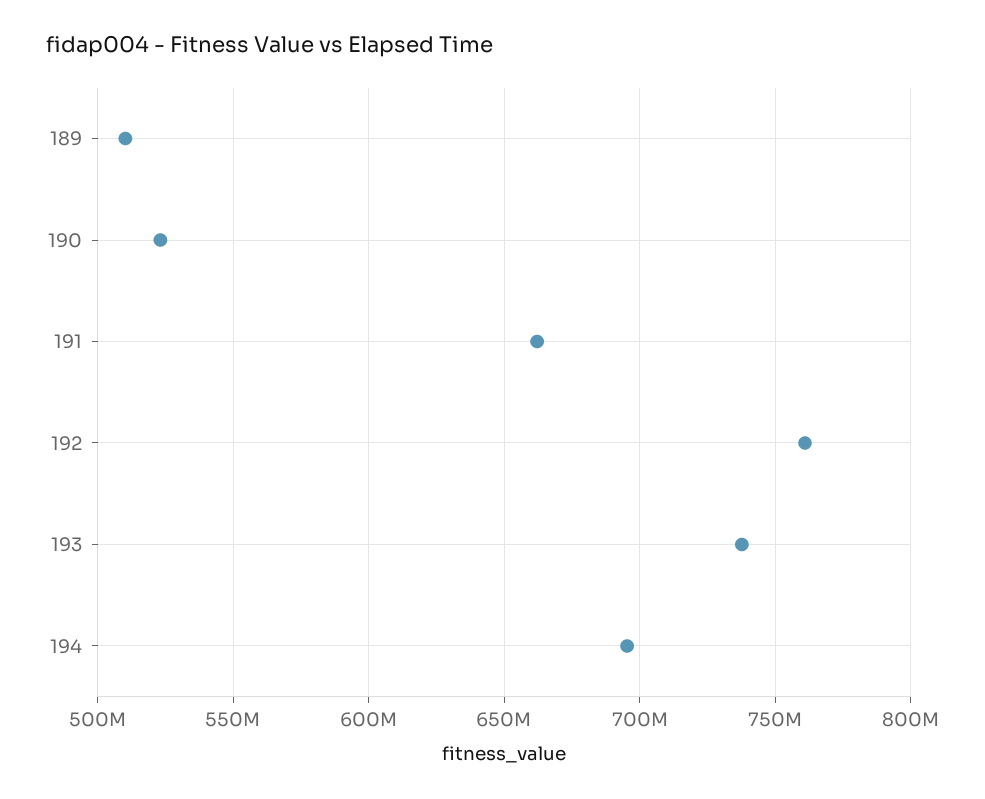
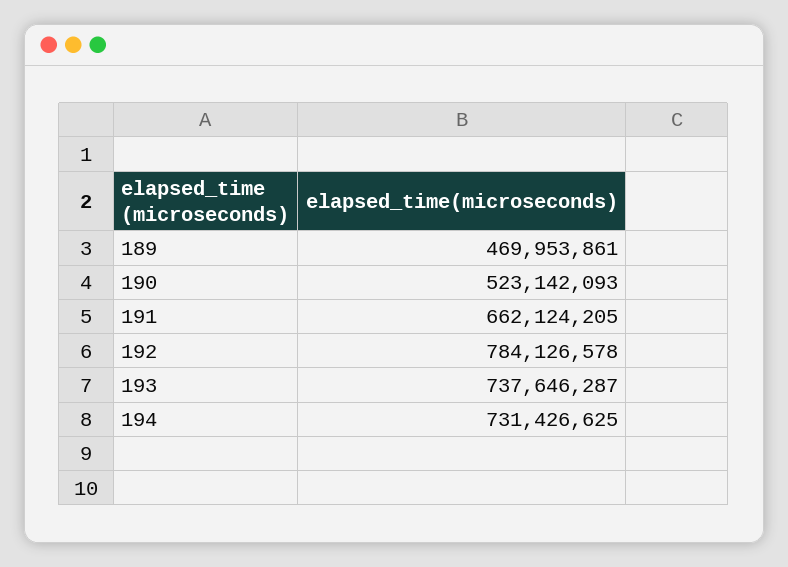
  {
-   "189": 510000000,
+   "189": 469953861,
    "190": 523142093,
    "191": 662124205,
-   "192": 760000000,
+   "192": 784126578,
    "193": 737646287,
-   "194": 695000000
+   "194": 731426625
  }

